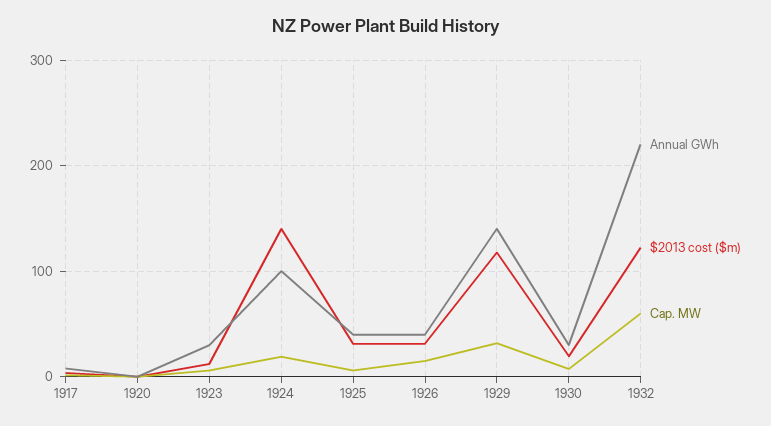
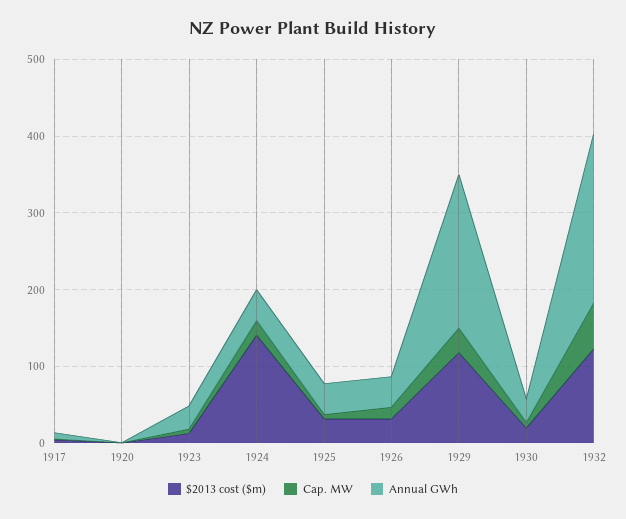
  {
    "Annual GWh": {
      "1917": 10,
      "1920": 0,
      "1923": 30,
-     "1924": 100,
+     "1924": 40,
      "1925": 40,
      "1926": 40,
-     "1929": 140,
+     "1929": 200,
      "1930": 30,
      "1932": 220
    },
    "$2013 cost ($m)": {
      "1917": 0,
      "1920": 0,
      "1923": 10,
      "1924": 140,
      "1925": 30,
      "1926": 30,
      "1929": 120,
      "1930": 20,
      "1932": 120
    },
    "Cap. MW": {
      "1917": 0,
      "1920": 0,
      "1923": 10,
      "1924": 20,
      "1925": 10,
      "1926": 20,
      "1929": 30,
      "1930": 10,
      "1932": 60
    }
  }

